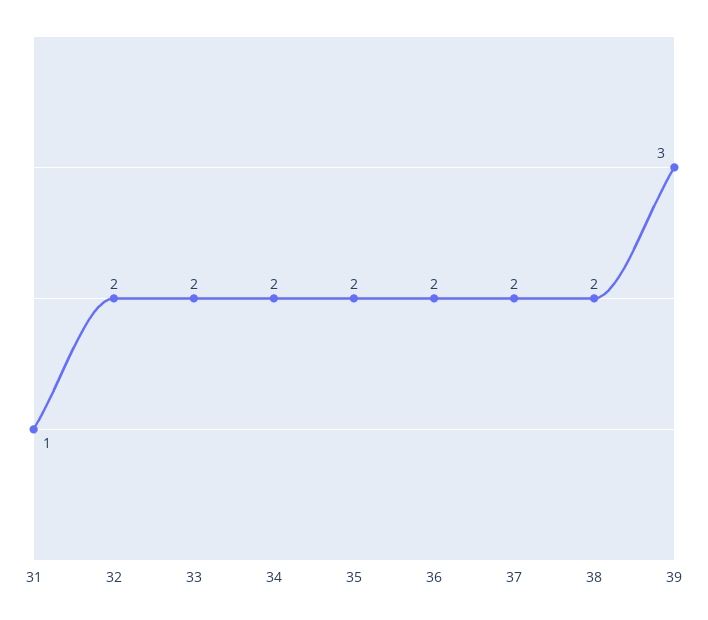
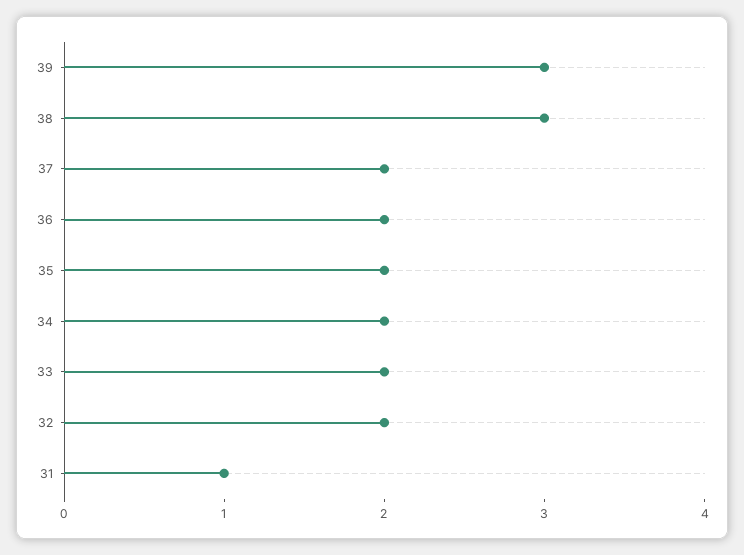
  {
    "31": 1,
    "32": 2,
    "33": 2,
    "34": 2,
    "35": 2,
    "36": 2,
    "37": 2,
-   "38": 2,
+   "38": 3,
    "39": 3
  }

